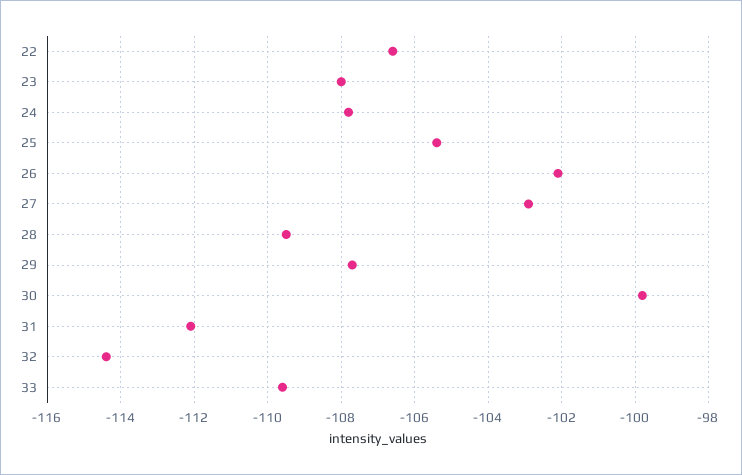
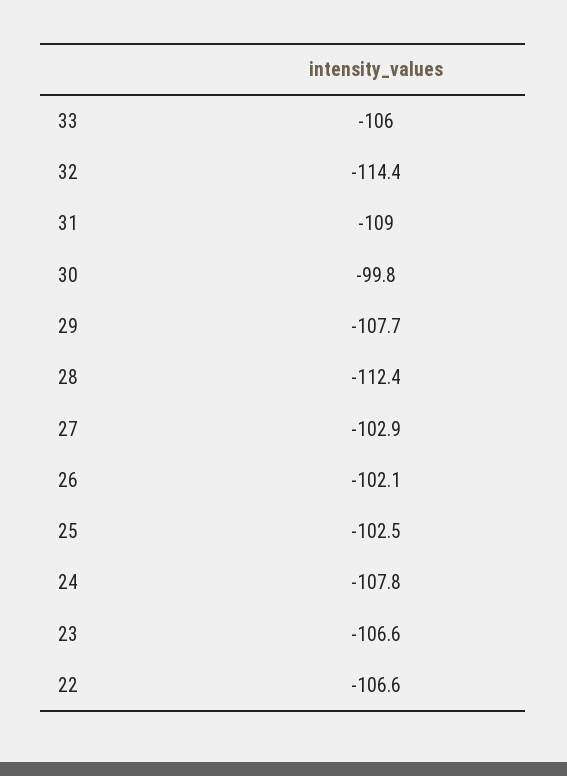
  {
    "22": -106.6,
-   "23": -108,
+   "23": -106.6,
    "24": -107.8,
-   "25": -105.5,
+   "25": -102.5,
    "26": -102.1,
    "27": -102.9,
-   "28": -109.5,
+   "28": -112.4,
    "29": -107.7,
    "30": -99.8,
-   "31": -112,
+   "31": -109,
    "32": -114.4,
-   "33": -109.5
+   "33": -106
  }

